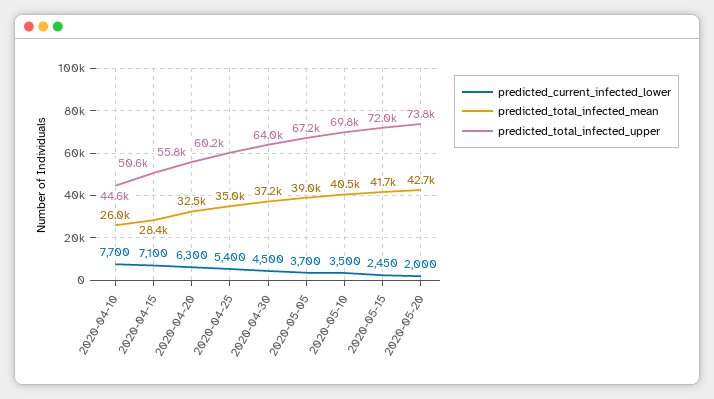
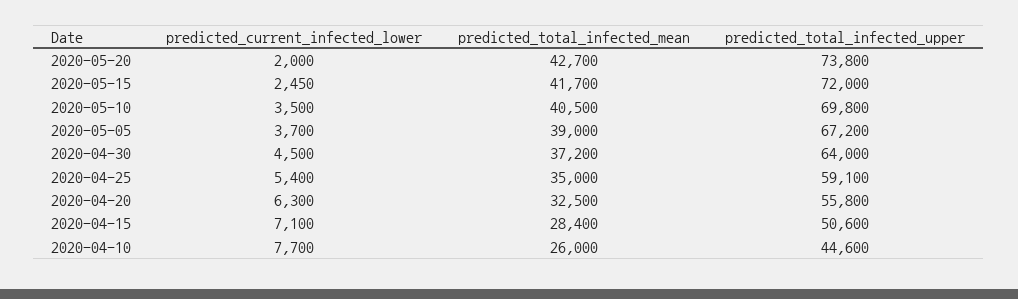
  {
    "predicted_current_infected_lower": {
      "2020-04-10": 7700,
      "2020-04-15": 7100,
      "2020-04-20": 6300,
      "2020-04-25": 5400,
      "2020-04-30": 4500,
      "2020-05-05": 3700,
      "2020-05-10": 3500,
      "2020-05-15": 2450,
      "2020-05-20": 2000
    },
    "predicted_total_infected_mean": {
      "2020-04-10": 26000,
      "2020-04-15": 28400,
      "2020-04-20": 32500,
      "2020-04-25": 35000,
      "2020-04-30": 37200,
      "2020-05-05": 39000,
      "2020-05-10": 40500,
      "2020-05-15": 41700,
      "2020-05-20": 42700
    },
    "predicted_total_infected_upper": {
      "2020-04-10": 44600,
      "2020-04-15": 50600,
      "2020-04-20": 55800,
-     "2020-04-25": 60200,
+     "2020-04-25": 59100,
      "2020-04-30": 64000,
      "2020-05-05": 67200,
      "2020-05-10": 69800,
      "2020-05-15": 72000,
      "2020-05-20": 73800
    }
  }

